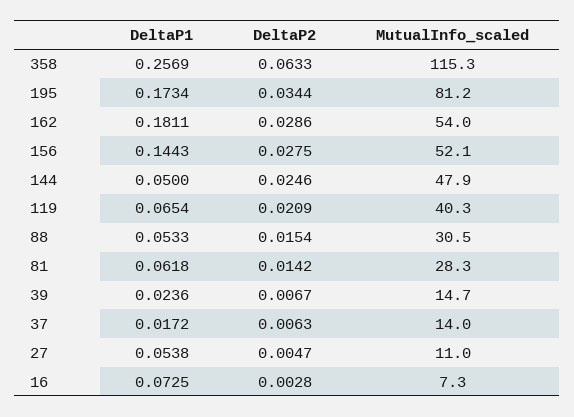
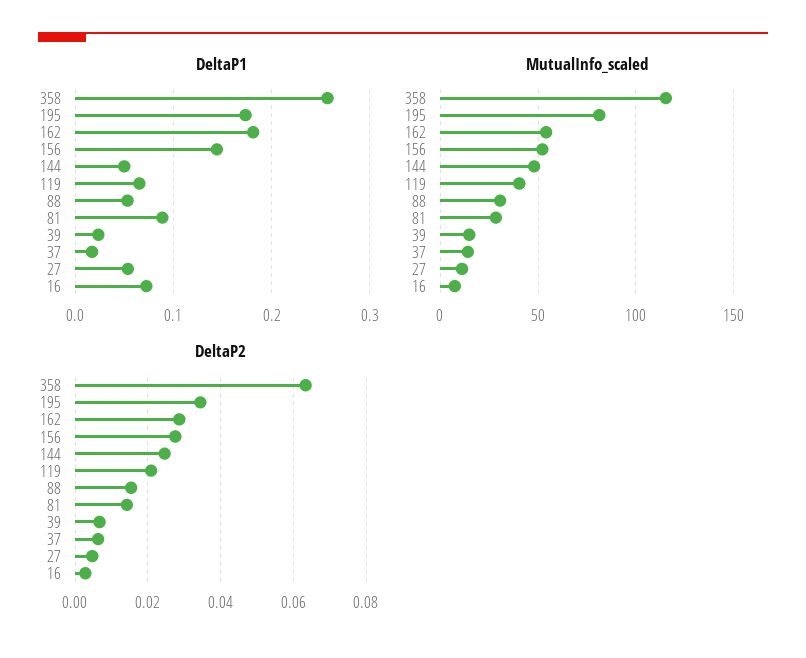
  {
    "DeltaP1": {
      "358": 0.2569,
      "195": 0.1734,
      "162": 0.1811,
      "156": 0.1443,
      "144": 0.05,
      "119": 0.0654,
      "88": 0.0533,
-     "81": 0.0618,
+     "81": 0.09,
      "39": 0.0236,
      "37": 0.0172,
      "27": 0.0538,
      "16": 0.0725
    },
    "DeltaP2": {
      "358": 0.0633,
      "195": 0.0344,
      "162": 0.0286,
      "156": 0.0275,
      "144": 0.0246,
      "119": 0.0209,
      "88": 0.0154,
      "81": 0.0142,
      "39": 0.0067,
      "37": 0.0063,
      "27": 0.0047,
      "16": 0.0028
    },
    "MutualInfo_scaled": {
      "358": 115.3,
      "195": 81.2,
      "162": 54,
      "156": 52.1,
      "144": 47.9,
      "119": 40.3,
      "88": 30.5,
      "81": 28.3,
      "39": 14.7,
      "37": 14,
      "27": 11,
      "16": 7.3
    }
  }

